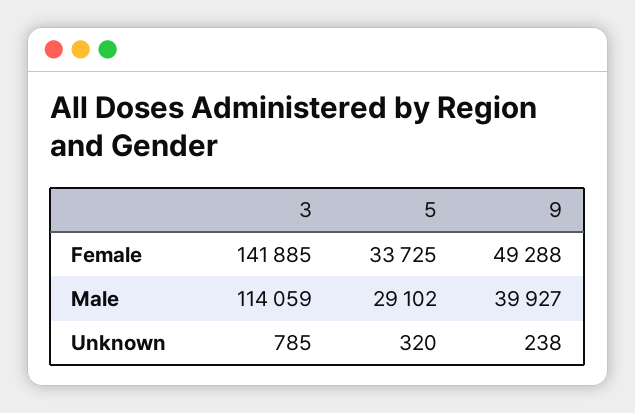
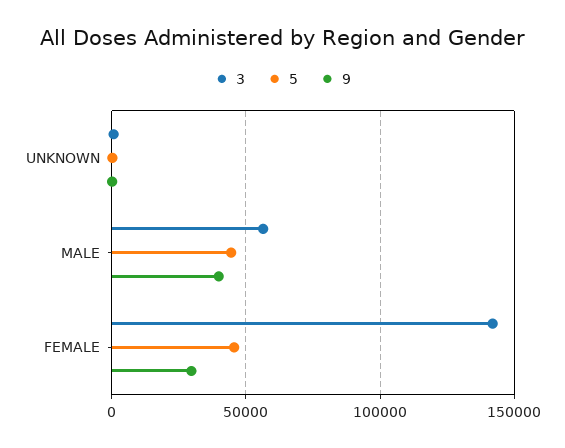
  {
    "3": {
      "Female": 141885,
-     "Male": 114059,
+     "Male": 55000,
      "Unknown": 785
    },
    "5": {
-     "Female": 33725,
+     "Female": 45000,
-     "Male": 29102,
+     "Male": 45000,
      "Unknown": 320
    },
    "9": {
-     "Female": 49288,
+     "Female": 30000,
      "Male": 39927,
      "Unknown": 238
    }
  }

